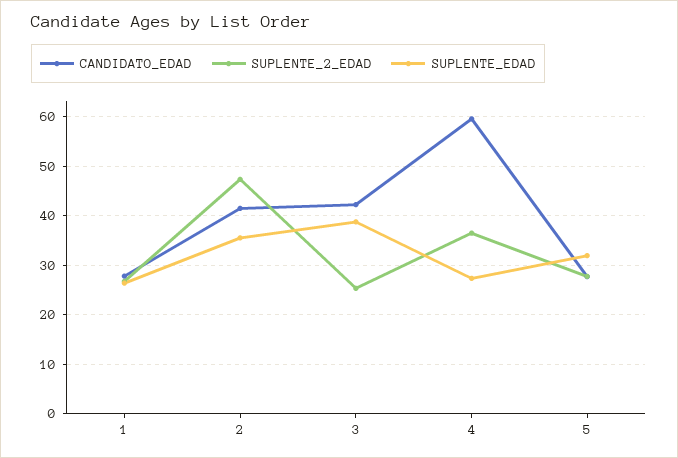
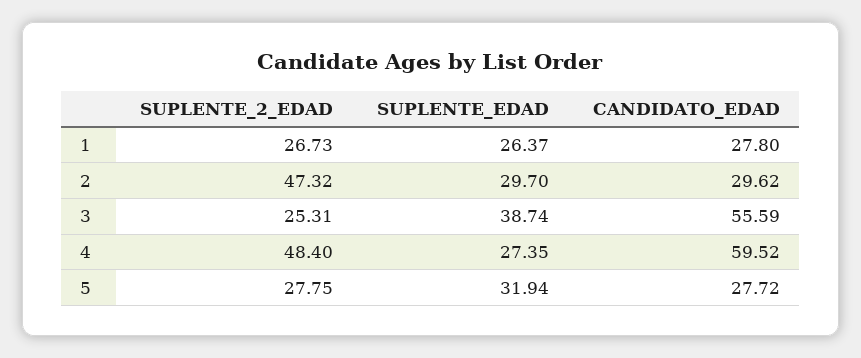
  {
    "CANDIDATO_EDAD": {
      "1": 27.8,
-     "2": 42,
+     "2": 29.62,
-     "3": 42,
+     "3": 55.59,
      "4": 59.52,
      "5": 27.72
    },
    "SUPLENTE_2_EDAD": {
      "1": 26.73,
      "2": 47.32,
      "3": 25.31,
-     "4": 36,
+     "4": 48.4,
      "5": 27.75
    },
    "SUPLENTE_EDAD": {
      "1": 26.37,
-     "2": 36,
+     "2": 29.7,
      "3": 38.74,
      "4": 27.35,
      "5": 31.94
    }
  }

